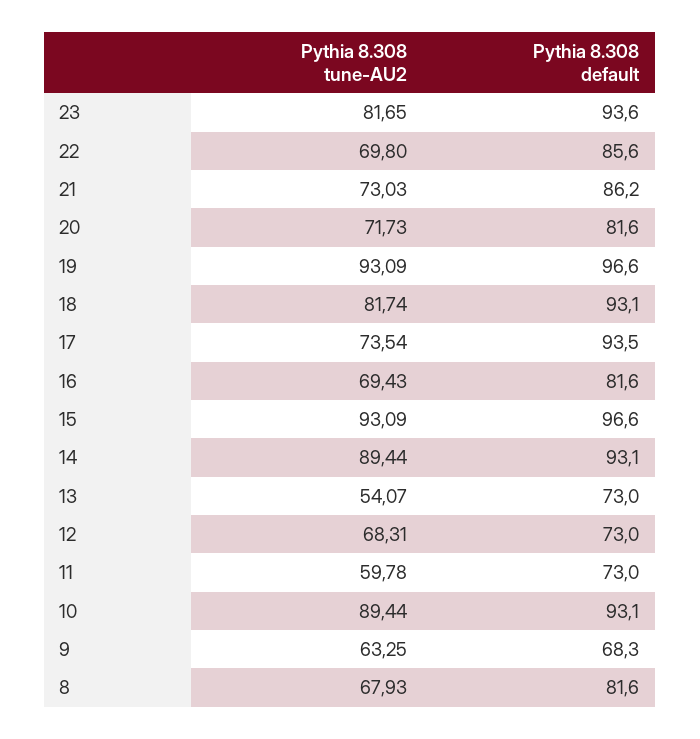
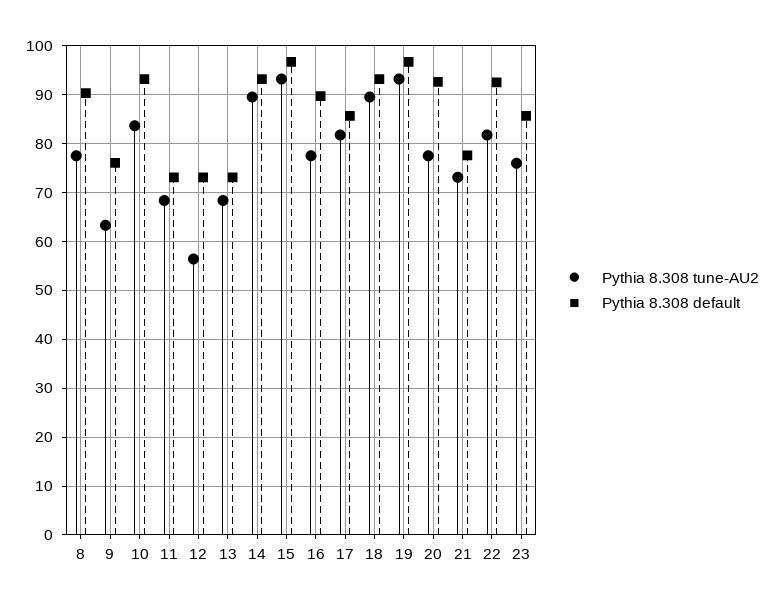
  {
    "Pythia 8.308 tune-AU2": {
-     "23": 81.65,
+     "23": 76,
-     "22": 69.8,
+     "22": 82,
      "21": 73.03,
-     "20": 71.73,
+     "20": 78,
      "19": 93.09,
-     "18": 81.74,
+     "18": 90,
-     "17": 73.54,
+     "17": 82,
-     "16": 69.43,
+     "16": 78,
      "15": 93.09,
      "14": 89.44,
-     "13": 54.07,
+     "13": 68,
-     "12": 68.31,
+     "12": 56,
-     "11": 59.78,
+     "11": 68,
-     "10": 89.44,
+     "10": 84,
      "9": 63.25,
-     "8": 67.93
+     "8": 78
    },
    "Pythia 8.308 default": {
-     "23": 93.6,
+     "23": 86,
-     "22": 85.6,
+     "22": 92,
-     "21": 86.2,
+     "21": 78,
-     "20": 81.6,
+     "20": 92,
      "19": 96.6,
      "18": 93.1,
-     "17": 93.5,
+     "17": 86,
-     "16": 81.6,
+     "16": 90,
      "15": 96.6,
      "14": 93.1,
      "13": 73,
      "12": 73,
      "11": 73,
      "10": 93.1,
-     "9": 68.3,
+     "9": 76,
-     "8": 81.6
+     "8": 90
    }
  }

